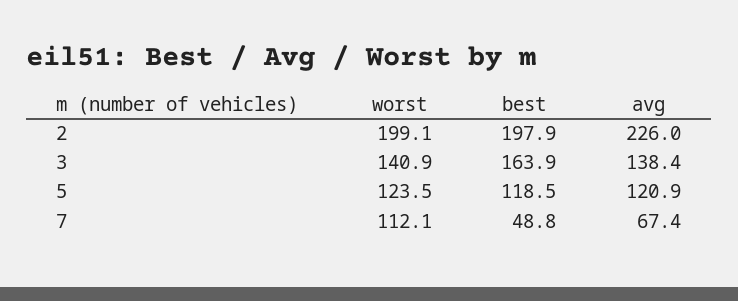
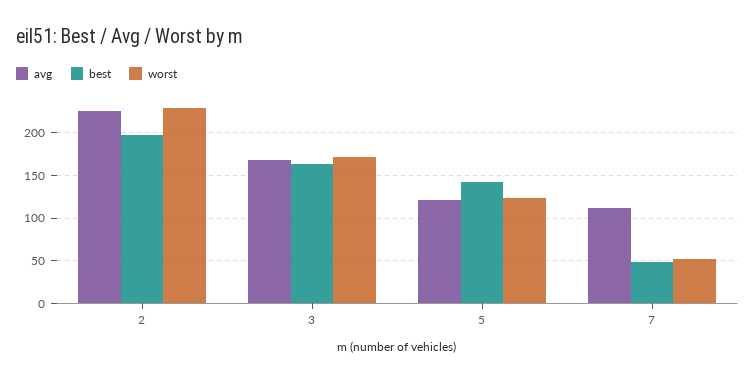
  {
    "worst": {
-     "2": 199.1,
+     "2": 230,
-     "3": 140.9,
+     "3": 170,
      "5": 123.5,
-     "7": 112.1
+     "7": 50
    },
    "best": {
      "2": 197.9,
      "3": 163.9,
-     "5": 118.5,
+     "5": 140,
      "7": 48.8
    },
    "avg": {
      "2": 226,
-     "3": 138.4,
+     "3": 170,
      "5": 120.9,
-     "7": 67.4
+     "7": 110
    }
  }

